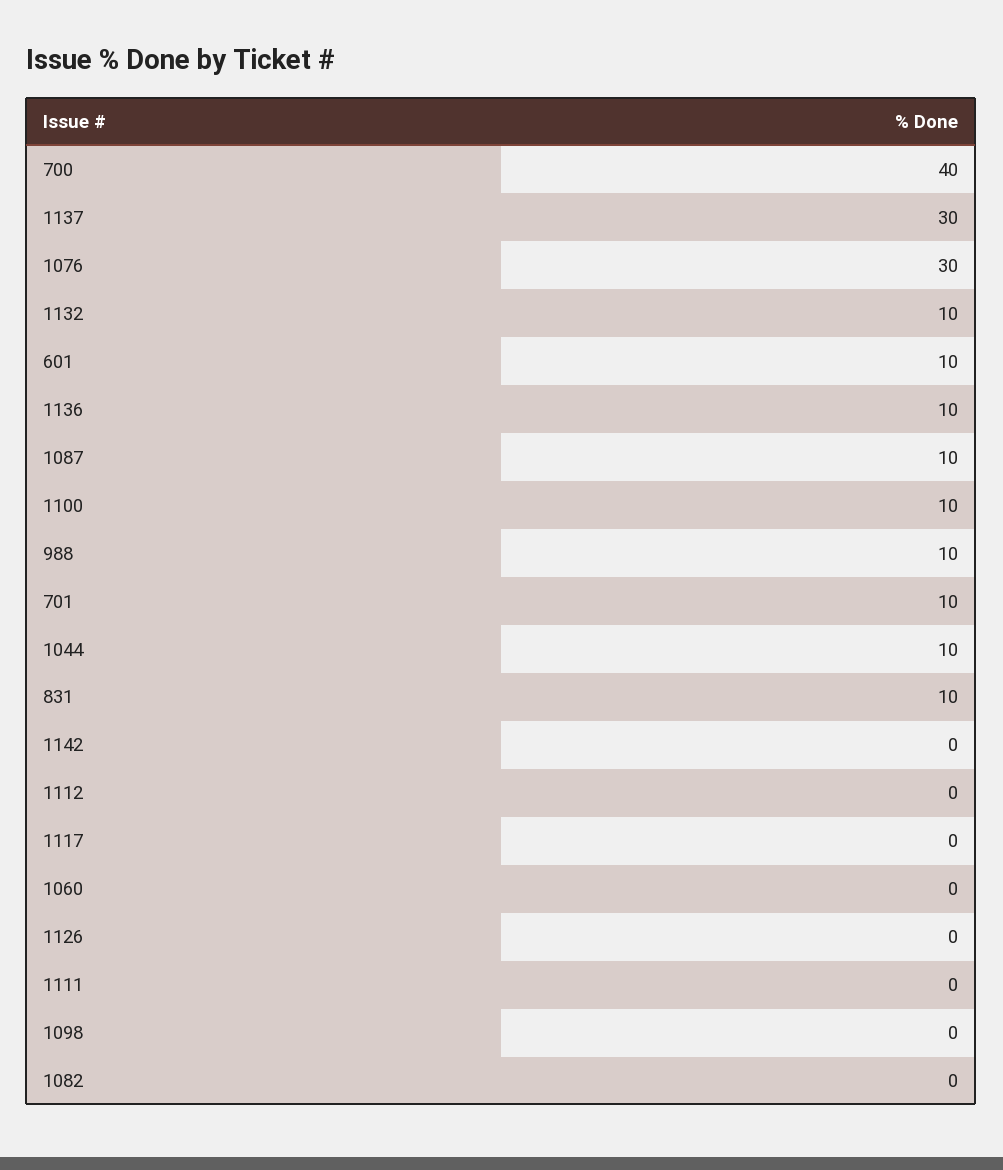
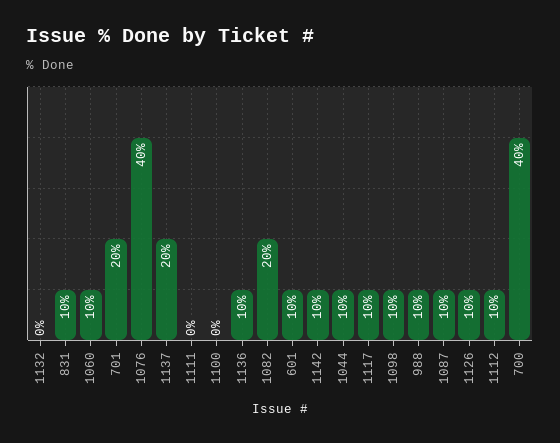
  {
    "700": 40,
-   "1137": 30,
+   "1137": 20,
-   "1076": 30,
+   "1076": 40,
-   "1132": 10,
+   "1132": 0,
    "601": 10,
    "1136": 10,
    "1087": 10,
-   "1100": 10,
+   "1100": 0,
    "988": 10,
-   "701": 10,
+   "701": 20,
    "1044": 10,
    "831": 10,
-   "1142": 0,
+   "1142": 10,
-   "1112": 0,
+   "1112": 10,
-   "1117": 0,
+   "1117": 10,
-   "1060": 0,
+   "1060": 10,
-   "1126": 0,
+   "1126": 10,
    "1111": 0,
-   "1098": 0,
+   "1098": 10,
-   "1082": 0
+   "1082": 20
  }

